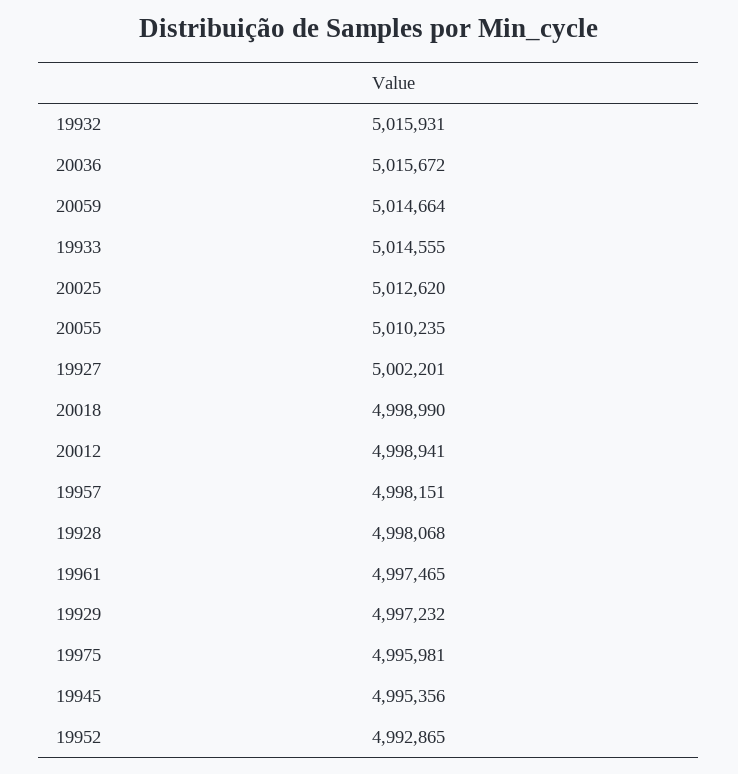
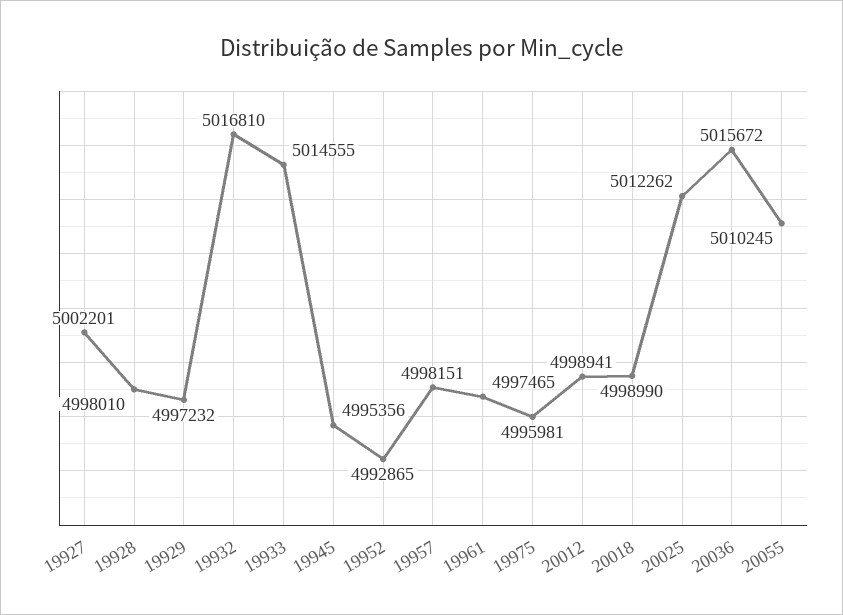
  {
-   "19932": 5015931,
+   "19932": 5016810,
    "20036": 5015672,
-   "20059": 5014664,
    "19933": 5014555,
-   "20025": 5012620,
+   "20025": 5012262,
-   "20055": 5010235,
+   "20055": 5010245,
    "19927": 5002201,
    "20018": 4998990,
    "20012": 4998941,
    "19957": 4998151,
-   "19928": 4998068,
+   "19928": 4998010,
    "19961": 4997465,
    "19929": 4997232,
    "19975": 4995981,
    "19945": 4995356,
    "19952": 4992865
  }

